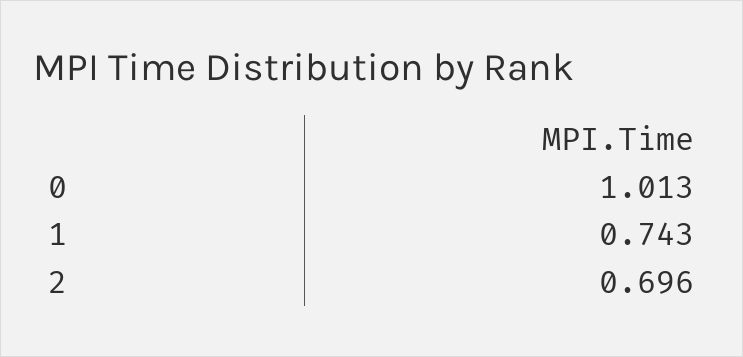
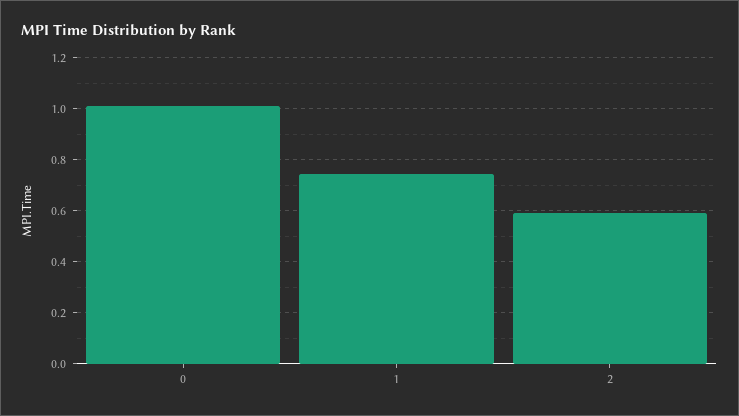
  {
    "0": 1.013,
    "1": 0.743,
-   "2": 0.696
+   "2": 0.6
  }

